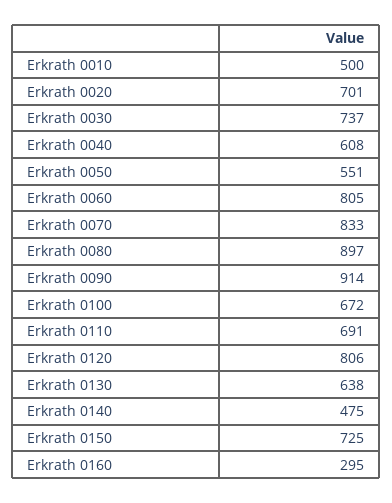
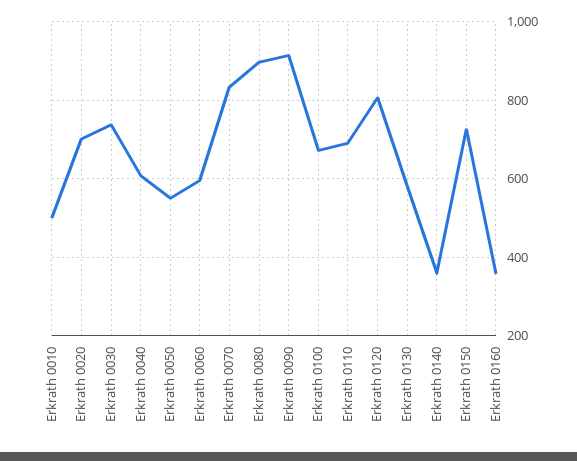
  {
    "Erkrath 0010": 500,
    "Erkrath 0020": 701,
    "Erkrath 0030": 737,
    "Erkrath 0040": 608,
    "Erkrath 0050": 551,
-   "Erkrath 0060": 805,
+   "Erkrath 0060": 600,
    "Erkrath 0070": 833,
    "Erkrath 0080": 897,
    "Erkrath 0090": 914,
    "Erkrath 0100": 672,
    "Erkrath 0110": 691,
    "Erkrath 0120": 806,
-   "Erkrath 0130": 638,
+   "Erkrath 0130": 580,
-   "Erkrath 0140": 475,
+   "Erkrath 0140": 360,
    "Erkrath 0150": 725,
-   "Erkrath 0160": 295
+   "Erkrath 0160": 360
  }

